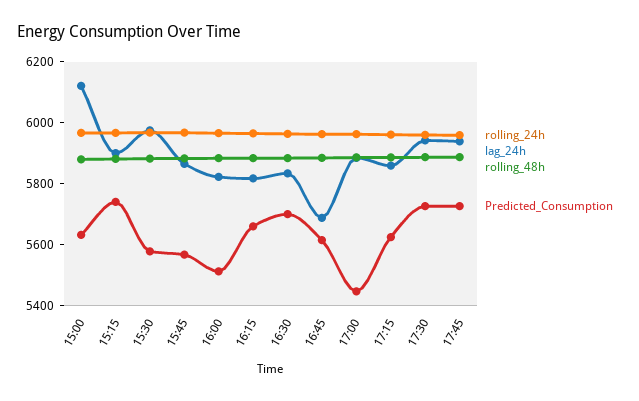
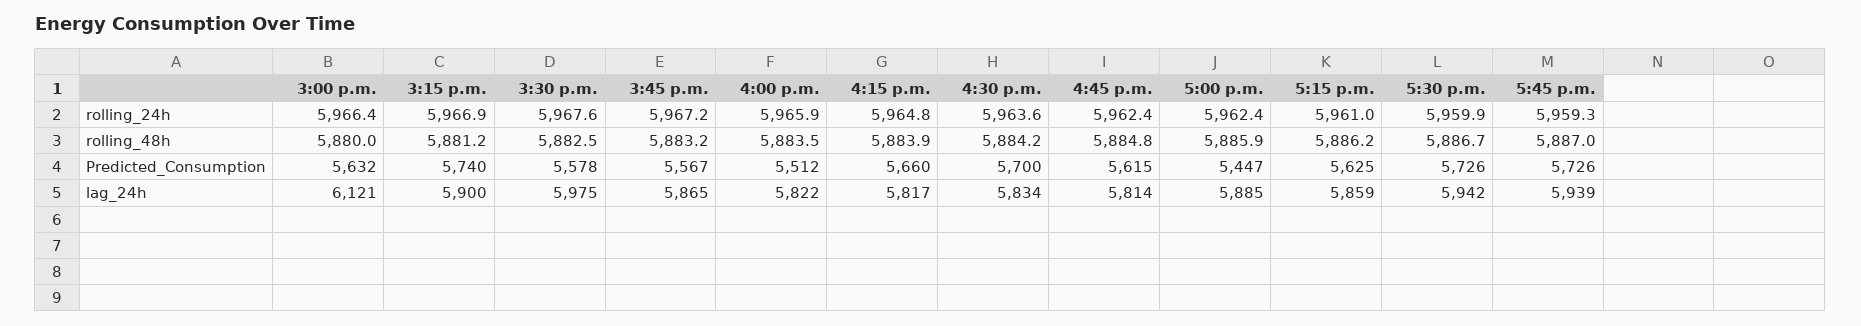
  {
    "rolling_24h": {
      "15:00": 5966.4,
      "15:15": 5966.9,
      "15:30": 5967.6,
      "15:45": 5967.2,
      "16:00": 5965.9,
      "16:15": 5964.8,
      "16:30": 5963.6,
      "16:45": 5962.4,
      "17:00": 5962.4,
      "17:15": 5961,
      "17:30": 5959.9,
      "17:45": 5959.3
    },
    "lag_24h": {
      "15:00": 6121,
      "15:15": 5900,
      "15:30": 5975,
      "15:45": 5865,
      "16:00": 5822,
      "16:15": 5817,
      "16:30": 5834,
-     "16:45": 5700,
+     "16:45": 5814,
      "17:00": 5885,
      "17:15": 5859,
      "17:30": 5942,
      "17:45": 5939
    },
    "rolling_48h": {
      "15:00": 5880,
      "15:15": 5881.2,
      "15:30": 5882.5,
      "15:45": 5883.2,
      "16:00": 5883.5,
      "16:15": 5883.9,
      "16:30": 5884.2,
      "16:45": 5884.8,
      "17:00": 5885.9,
      "17:15": 5886.2,
      "17:30": 5886.7,
      "17:45": 5887
    },
    "Predicted_Consumption": {
      "15:00": 5632,
      "15:15": 5740,
      "15:30": 5578,
      "15:45": 5567,
      "16:00": 5512,
      "16:15": 5660,
      "16:30": 5700,
      "16:45": 5615,
      "17:00": 5447,
      "17:15": 5625,
      "17:30": 5726,
      "17:45": 5726
    }
  }

